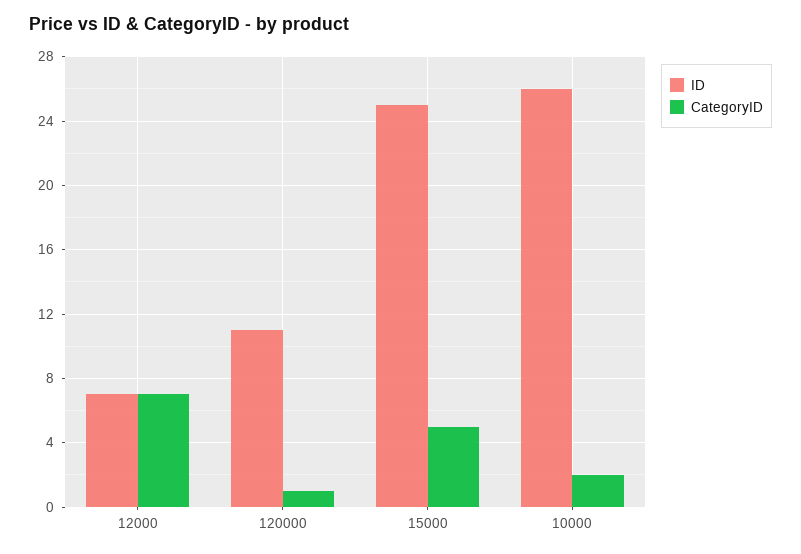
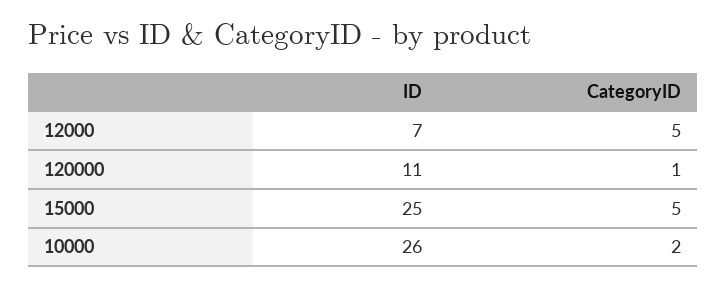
  {
    "ID": {
      "12000": 7,
      "120000": 11,
      "15000": 25,
      "10000": 26
    },
    "CategoryID": {
-     "12000": 7,
+     "12000": 5,
      "120000": 1,
      "15000": 5,
      "10000": 2
    }
  }

